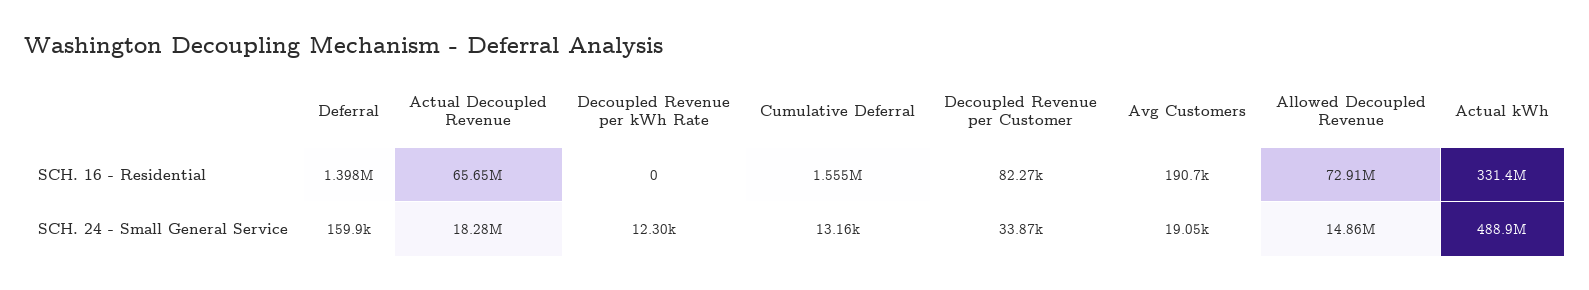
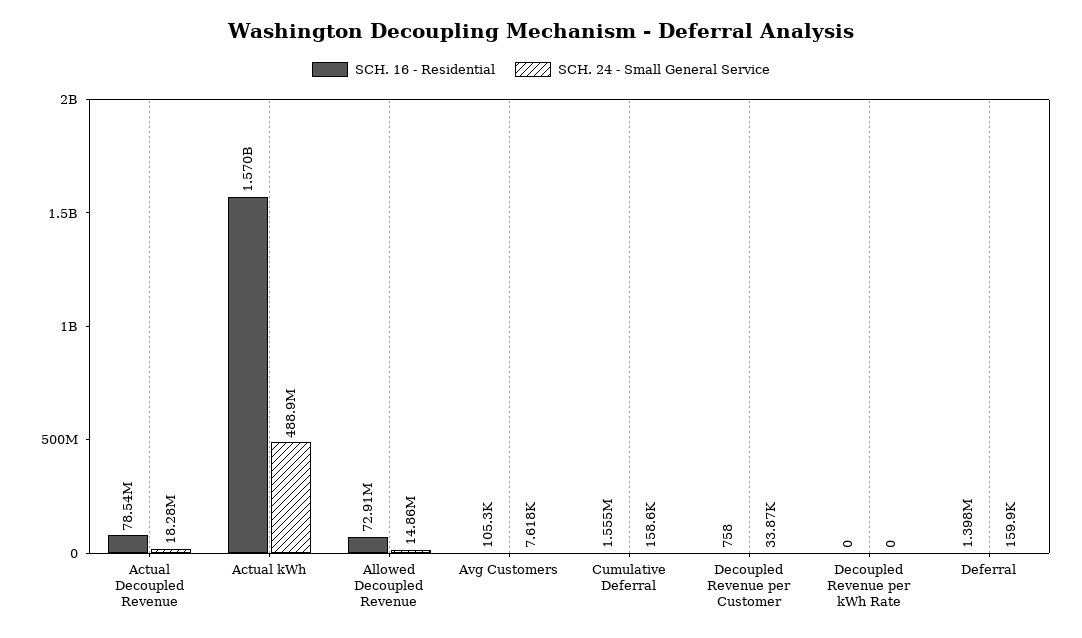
  {
    "SCH. 16 - Residential": {
      "Deferral": 1398000,
-     "Actual Decoupled Revenue": 65650000,
+     "Actual Decoupled Revenue": 78540000,
      "Decoupled Revenue per kWh Rate": 0,
      "Cumulative Deferral": 1555000,
-     "Decoupled Revenue per Customer": 82270,
+     "Decoupled Revenue per Customer": 758,
-     "Avg Customers": 190700,
+     "Avg Customers": 105300,
      "Allowed Decoupled Revenue": 72910000,
-     "Actual kWh": 331400000
+     "Actual kWh": 1570000000
    },
    "SCH. 24 - Small General Service": {
      "Deferral": 159900,
      "Actual Decoupled Revenue": 18280000,
-     "Decoupled Revenue per kWh Rate": 12300,
+     "Decoupled Revenue per kWh Rate": 0,
-     "Cumulative Deferral": 13160,
+     "Cumulative Deferral": 158600,
      "Decoupled Revenue per Customer": 33870,
-     "Avg Customers": 19050,
+     "Avg Customers": 7618,
      "Allowed Decoupled Revenue": 14860000,
      "Actual kWh": 488900000
    }
  }

